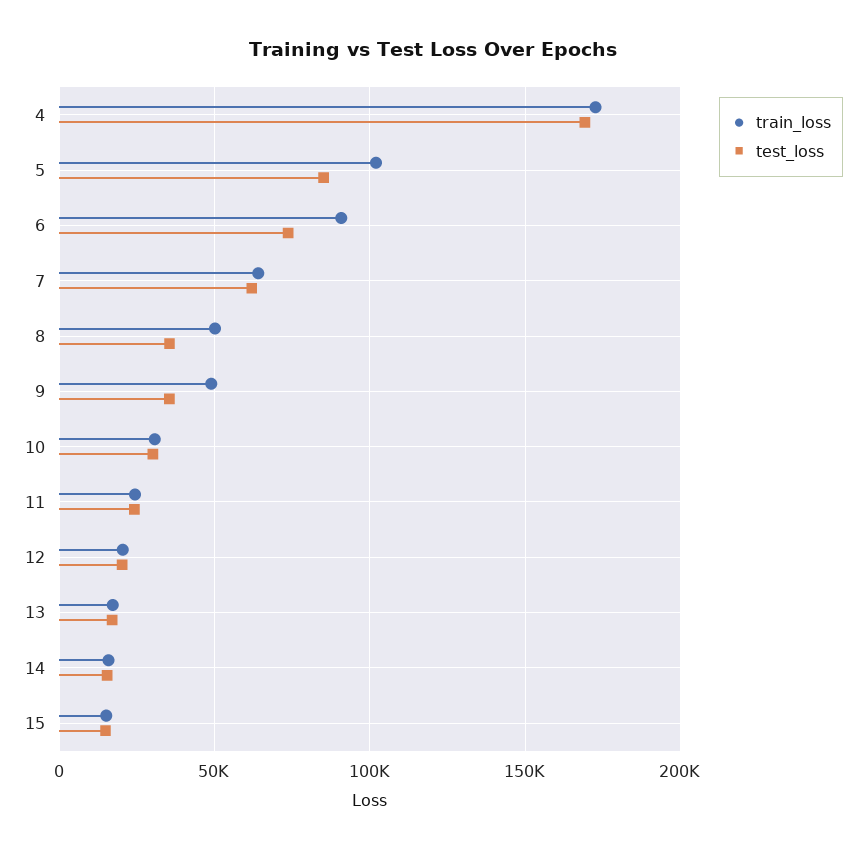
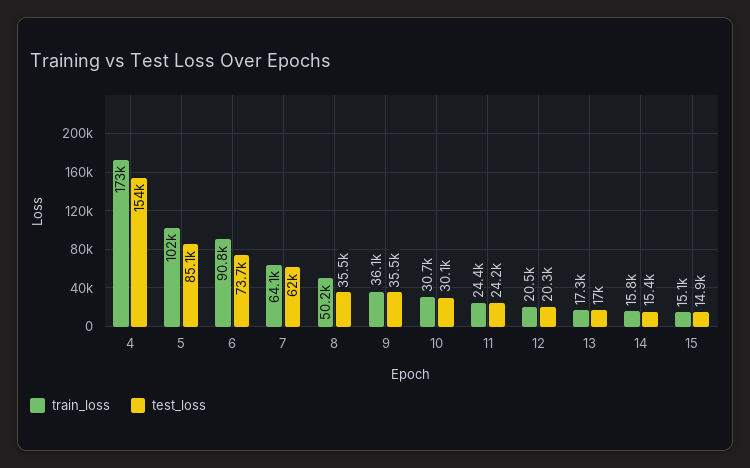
  {
    "train_loss": {
      "4": 173000,
      "5": 102000,
      "6": 90800,
      "7": 64100,
      "8": 50200,
-     "9": 50000,
+     "9": 36100,
      "10": 30700,
      "11": 24400,
      "12": 20500,
      "13": 17300,
      "14": 15800,
      "15": 15100
    },
    "test_loss": {
-     "4": 170000,
+     "4": 154000,
      "5": 85100,
      "6": 73700,
      "7": 62000,
      "8": 35500,
      "9": 35500,
      "10": 30100,
      "11": 24200,
      "12": 20300,
      "13": 17000,
      "14": 15400,
      "15": 14900
    }
  }

